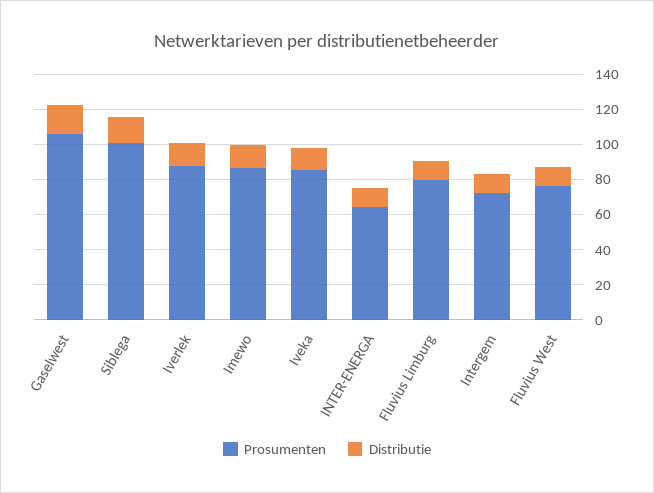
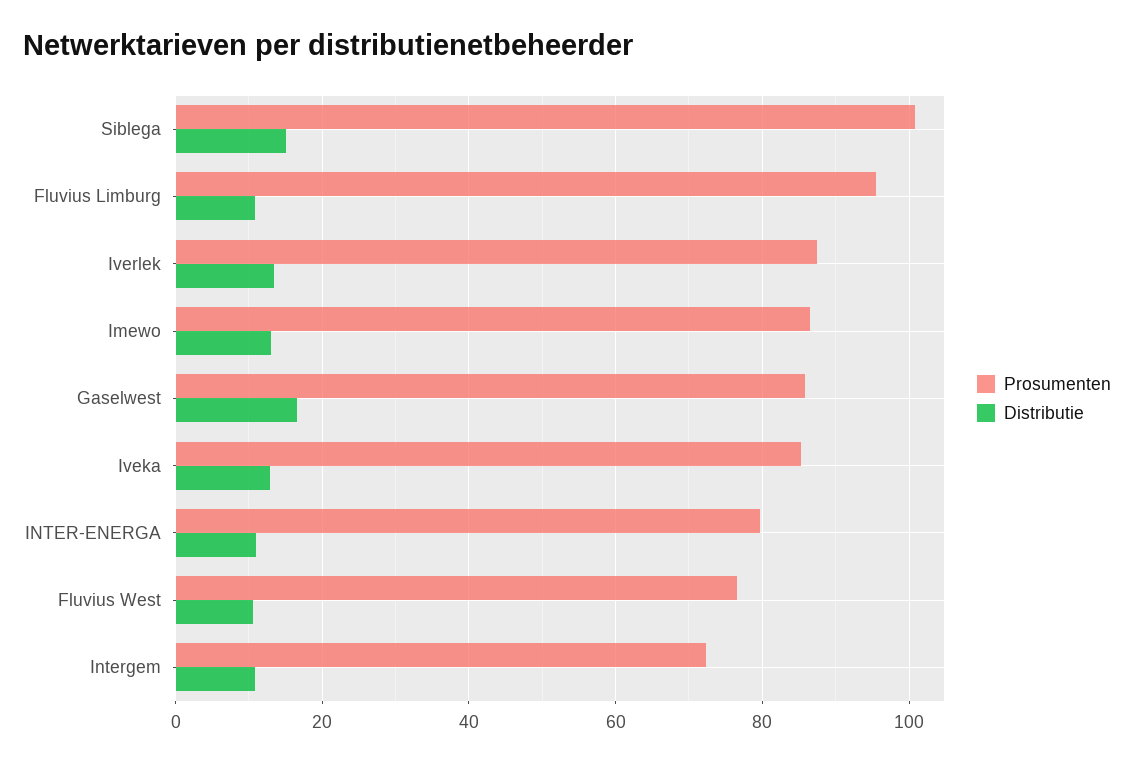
  {
    "Prosumenten": {
-     "Gaselwest": 105,
+     "Gaselwest": 86,
      "Siblega": 100,
      "Iverlek": 88,
      "Imewo": 86,
      "Iveka": 86,
-     "INTER-ENERGA": 65,
+     "INTER-ENERGA": 80,
-     "Fluvius Limburg": 80,
+     "Fluvius Limburg": 96,
      "Intergem": 72,
      "Fluvius West": 76
    },
    "Distributie": {
      "Gaselwest": 16,
      "Siblega": 16,
      "Iverlek": 14,
      "Imewo": 12,
      "Iveka": 12,
      "INTER-ENERGA": 12,
      "Fluvius Limburg": 10,
      "Intergem": 10,
      "Fluvius West": 10
    }
  }

